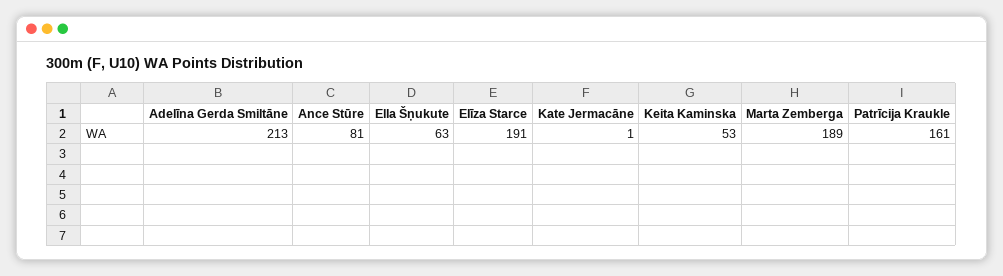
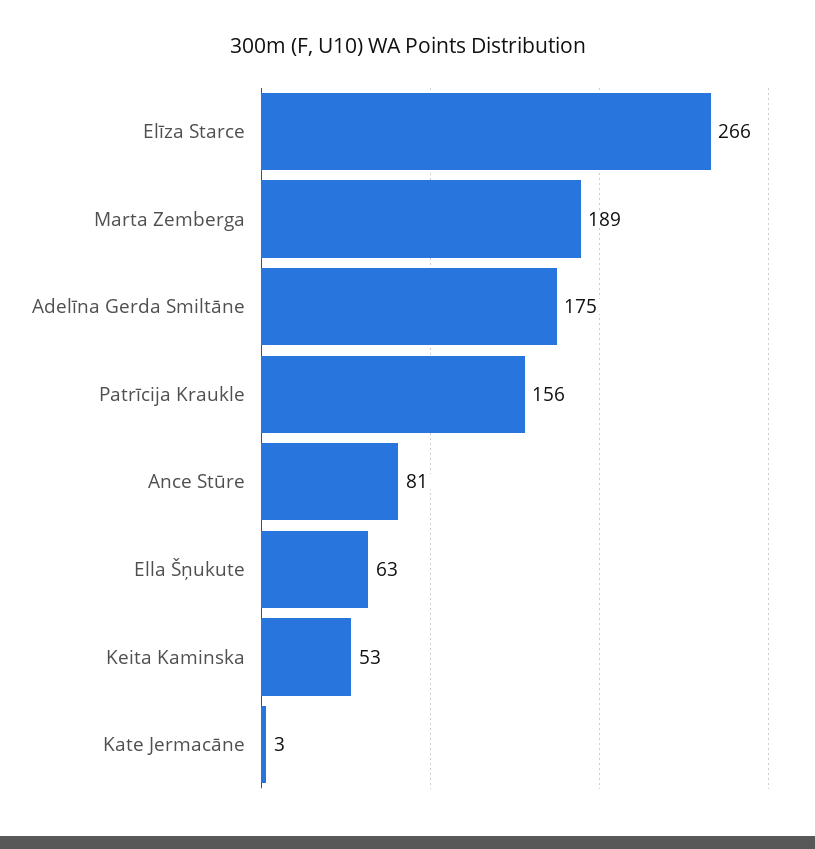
  {
-   "Adelīna Gerda Smiltāne": 213,
+   "Adelīna Gerda Smiltāne": 175,
    "Ance Stūre": 81,
    "Ella Šņukute": 63,
-   "Elīza Starce": 191,
+   "Elīza Starce": 266,
-   "Kate Jermacāne": 1,
+   "Kate Jermacāne": 3,
    "Keita Kaminska": 53,
    "Marta Zemberga": 189,
-   "Patrīcija Kraukle": 161
+   "Patrīcija Kraukle": 156
  }

